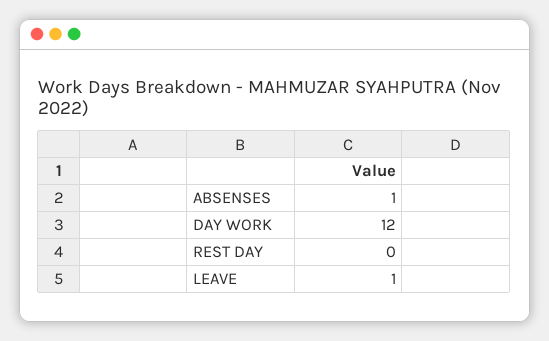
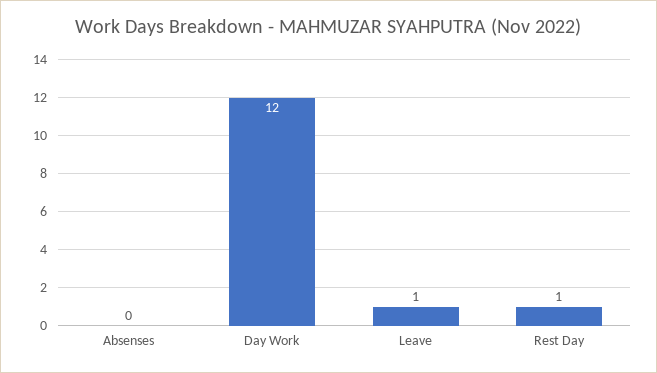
  {
-   "ABSENSES": 1,
+   "ABSENSES": 0,
    "DAY WORK": 12,
-   "REST DAY": 0,
+   "REST DAY": 1,
    "LEAVE": 1
  }

